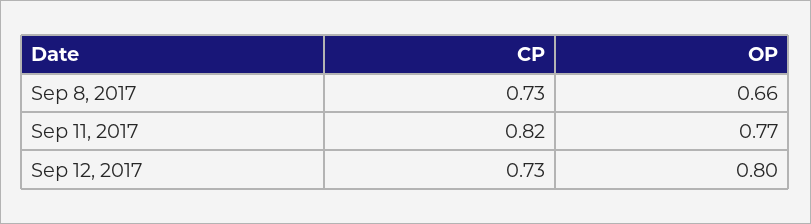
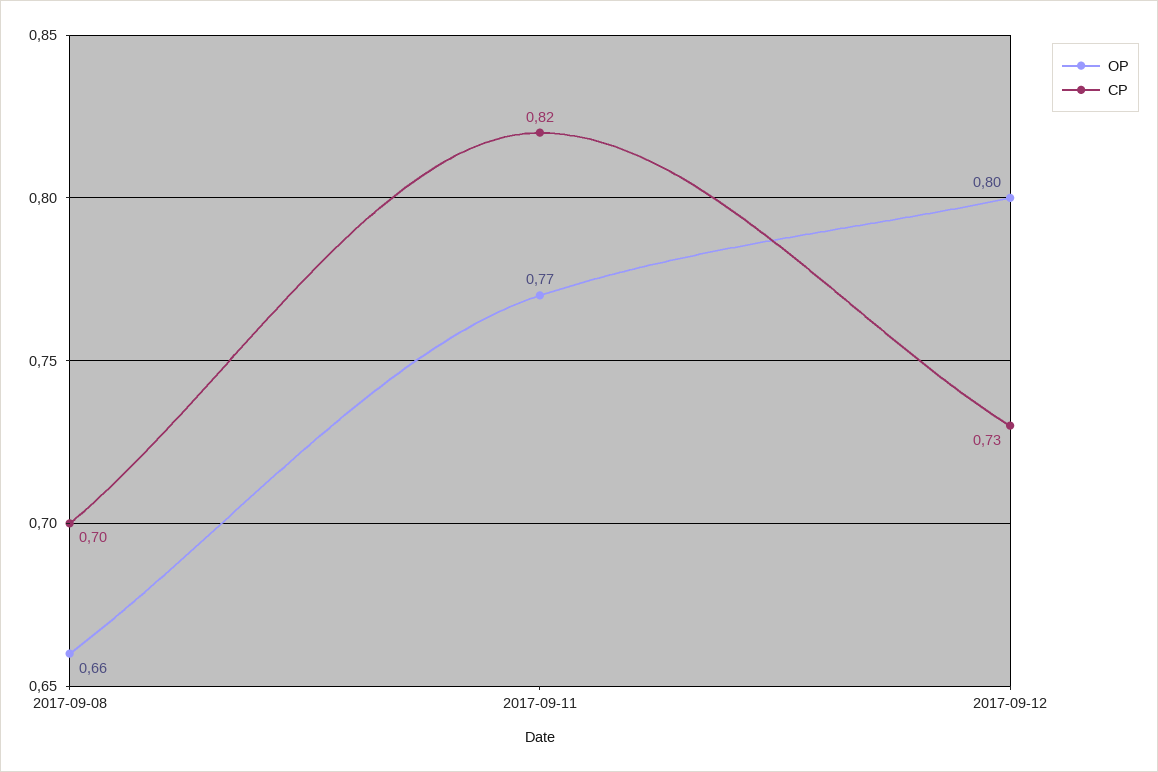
  {
    "CP": {
-     "Sep 8, 2017": 0.73,
+     "Sep 8, 2017": 0.7,
      "Sep 11, 2017": 0.82,
      "Sep 12, 2017": 0.73
    },
    "OP": {
      "Sep 8, 2017": 0.66,
      "Sep 11, 2017": 0.77,
      "Sep 12, 2017": 0.8
    }
  }

